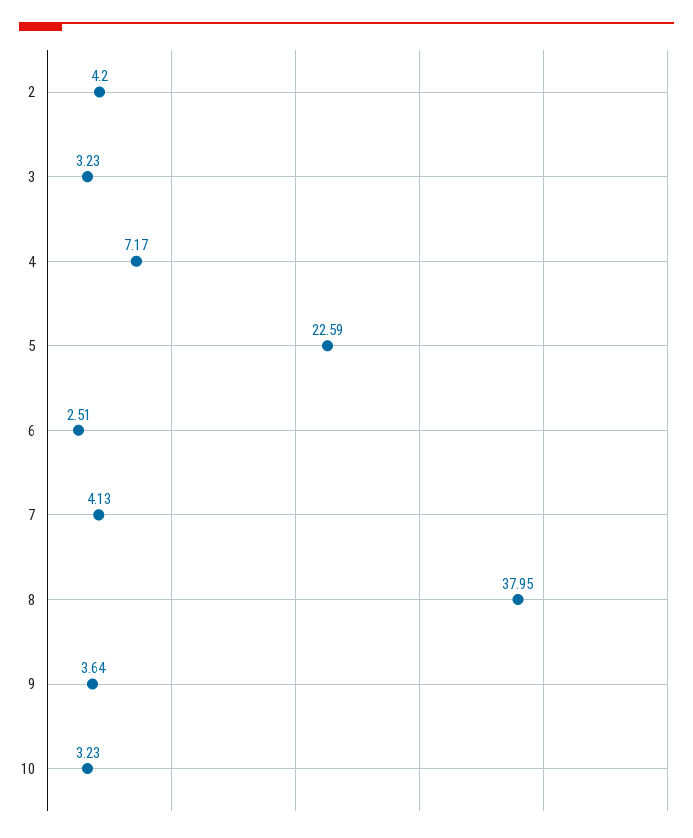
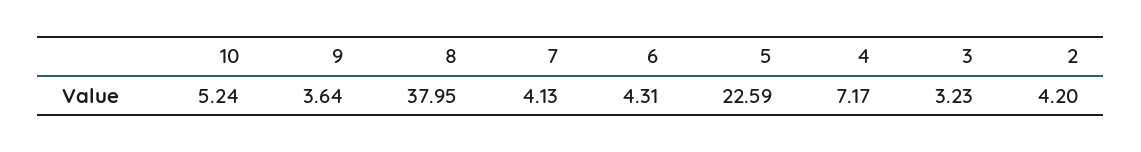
  {
    "2": 4.2,
    "3": 3.23,
    "4": 7.17,
    "5": 22.59,
-   "6": 2.51,
+   "6": 4.31,
    "7": 4.13,
    "8": 37.95,
    "9": 3.64,
-   "10": 3.23
+   "10": 5.24
  }

